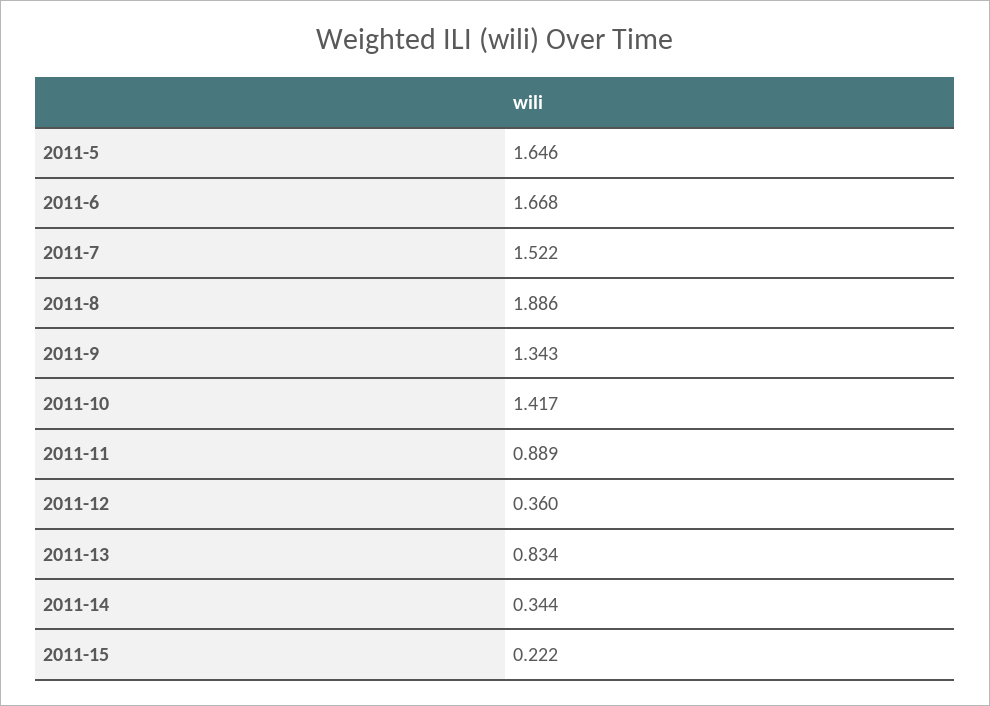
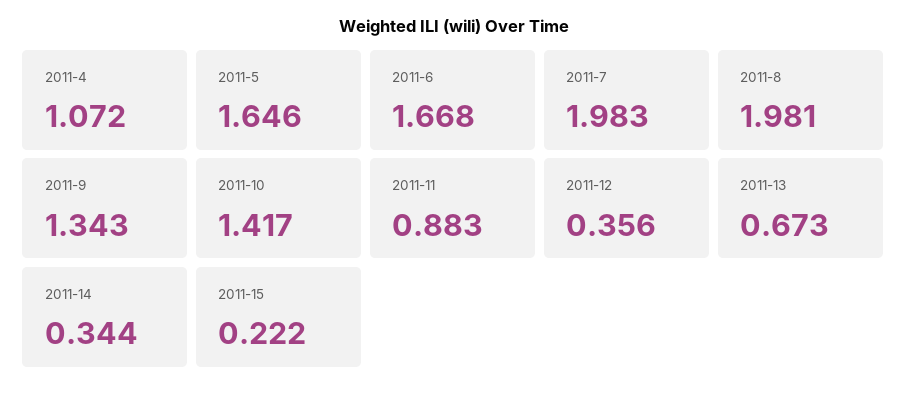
  {
    "2011-5": 1.646,
    "2011-6": 1.668,
-   "2011-7": 1.522,
+   "2011-7": 1.983,
-   "2011-8": 1.886,
+   "2011-8": 1.981,
    "2011-9": 1.343,
    "2011-10": 1.417,
-   "2011-11": 0.889,
+   "2011-11": 0.883,
-   "2011-12": 0.36,
+   "2011-12": 0.356,
-   "2011-13": 0.834,
+   "2011-13": 0.673,
    "2011-14": 0.344,
-   "2011-15": 0.222
+   "2011-15": 0.222,
+   "2011-4": 1.072
  }

